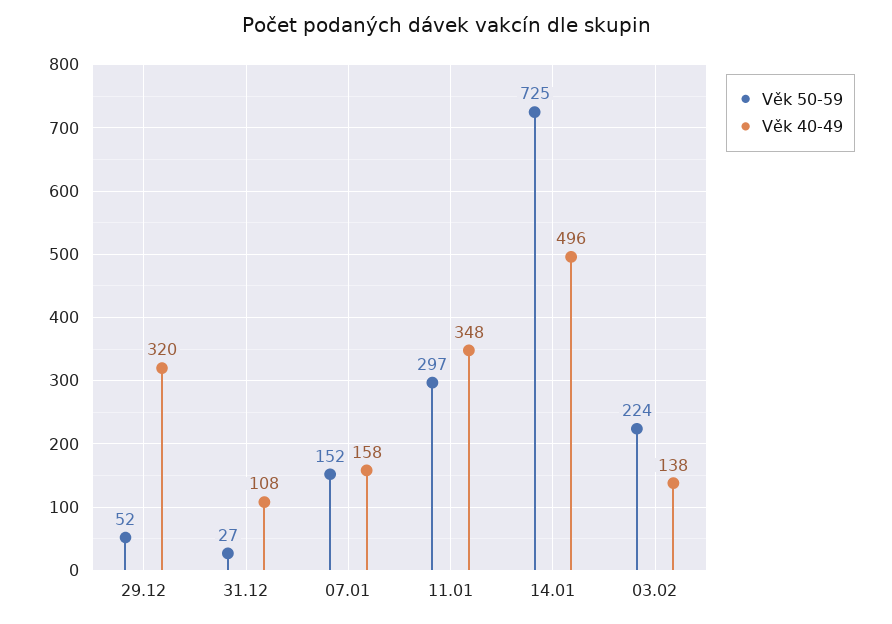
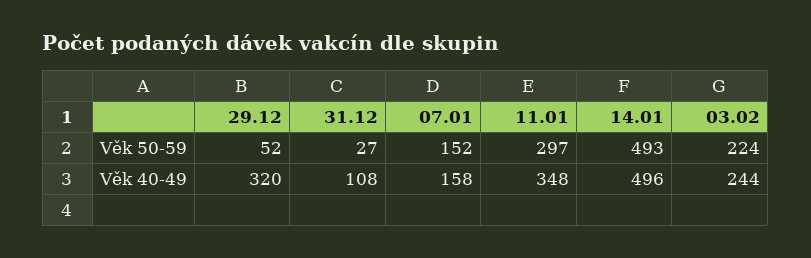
  {
    "Věk 50-59": {
      "29.12": 52,
      "31.12": 27,
      "07.01": 152,
      "11.01": 297,
-     "14.01": 725,
+     "14.01": 493,
      "03.02": 224
    },
    "Věk 40-49": {
      "29.12": 320,
      "31.12": 108,
      "07.01": 158,
      "11.01": 348,
      "14.01": 496,
-     "03.02": 138
+     "03.02": 244
    }
  }

